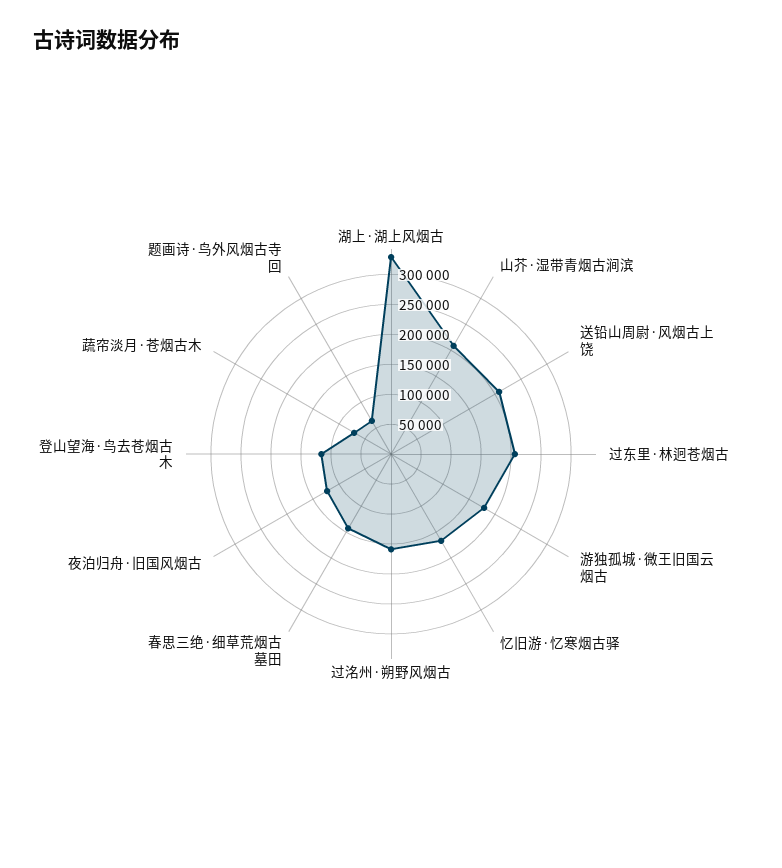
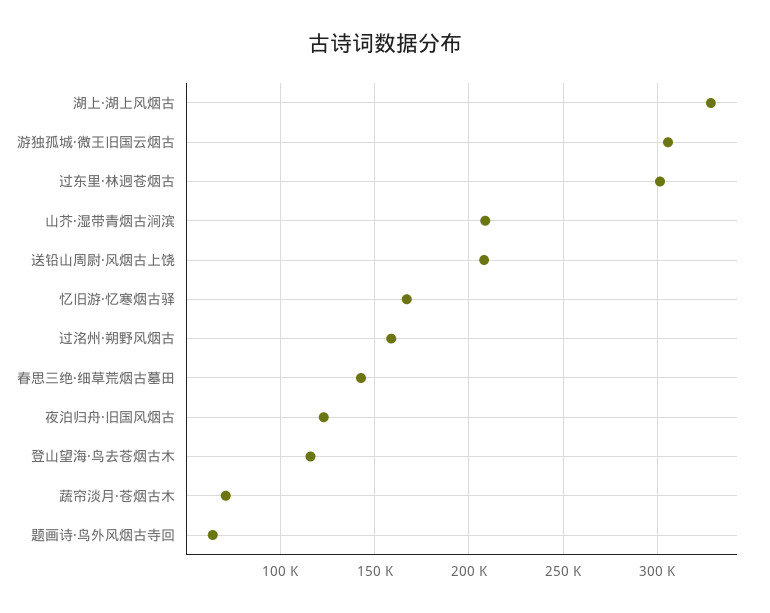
  {
    "湖上·湖上风烟古": 330000,
    "山芥·湿带青烟古涧滨": 210000,
    "送铅山周尉·风烟古上饶": 210000,
-   "过东里·林迥苍烟古": 200000,
+   "过东里·林迥苍烟古": 300000,
-   "游独孤城·微王旧国云烟古": 175000,
+   "游独孤城·微王旧国云烟古": 305000,
    "忆旧游·忆寒烟古驿": 165000,
    "过洺州·朔野风烟古": 160000,
    "春思三绝·细草荒烟古墓田": 145000,
    "夜泊归舟·旧国风烟古": 125000,
    "登山望海·鸟去苍烟古木": 115000,
    "蔬帘淡月·苍烟古木": 70000,
    "题画诗·鸟外风烟古寺回": 65000
  }

